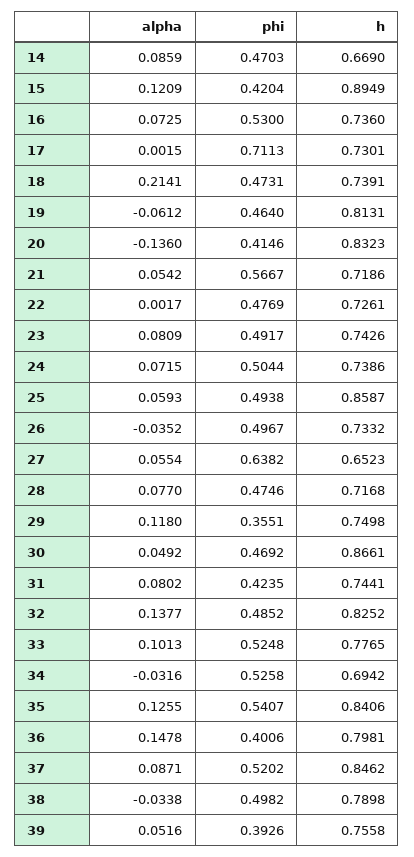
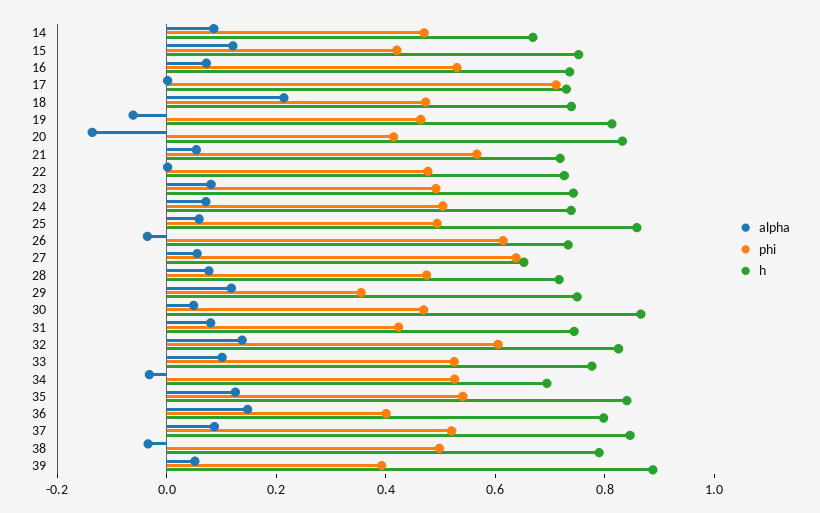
  {
    "alpha": {
      "14": 0.0859,
      "15": 0.1209,
      "16": 0.0725,
      "17": 0.0015,
      "18": 0.2141,
      "19": -0.0612,
      "20": -0.136,
      "21": 0.0542,
      "22": 0.0017,
      "23": 0.0809,
      "24": 0.0715,
      "25": 0.0593,
      "26": -0.0352,
      "27": 0.0554,
      "28": 0.077,
      "29": 0.118,
      "30": 0.0492,
      "31": 0.0802,
      "32": 0.1377,
      "33": 0.1013,
      "34": -0.0316,
      "35": 0.1255,
      "36": 0.1478,
      "37": 0.0871,
      "38": -0.0338,
      "39": 0.0516
    },
    "phi": {
      "14": 0.4703,
      "15": 0.4204,
      "16": 0.53,
      "17": 0.7113,
      "18": 0.4731,
      "19": 0.464,
      "20": 0.4146,
      "21": 0.5667,
      "22": 0.4769,
      "23": 0.4917,
      "24": 0.5044,
      "25": 0.4938,
-     "26": 0.4967,
+     "26": 0.6,
      "27": 0.6382,
      "28": 0.4746,
      "29": 0.3551,
      "30": 0.4692,
      "31": 0.4235,
-     "32": 0.4852,
+     "32": 0.6,
      "33": 0.5248,
      "34": 0.5258,
      "35": 0.5407,
      "36": 0.4006,
      "37": 0.5202,
      "38": 0.4982,
      "39": 0.3926
    },
    "h": {
      "14": 0.669,
-     "15": 0.8949,
+     "15": 0.75,
      "16": 0.736,
      "17": 0.7301,
      "18": 0.7391,
      "19": 0.8131,
      "20": 0.8323,
      "21": 0.7186,
      "22": 0.7261,
      "23": 0.7426,
      "24": 0.7386,
      "25": 0.8587,
      "26": 0.7332,
      "27": 0.6523,
      "28": 0.7168,
      "29": 0.7498,
      "30": 0.8661,
      "31": 0.7441,
      "32": 0.8252,
      "33": 0.7765,
      "34": 0.6942,
      "35": 0.8406,
      "36": 0.7981,
      "37": 0.8462,
      "38": 0.7898,
-     "39": 0.7558
+     "39": 0.9
    }
  }

